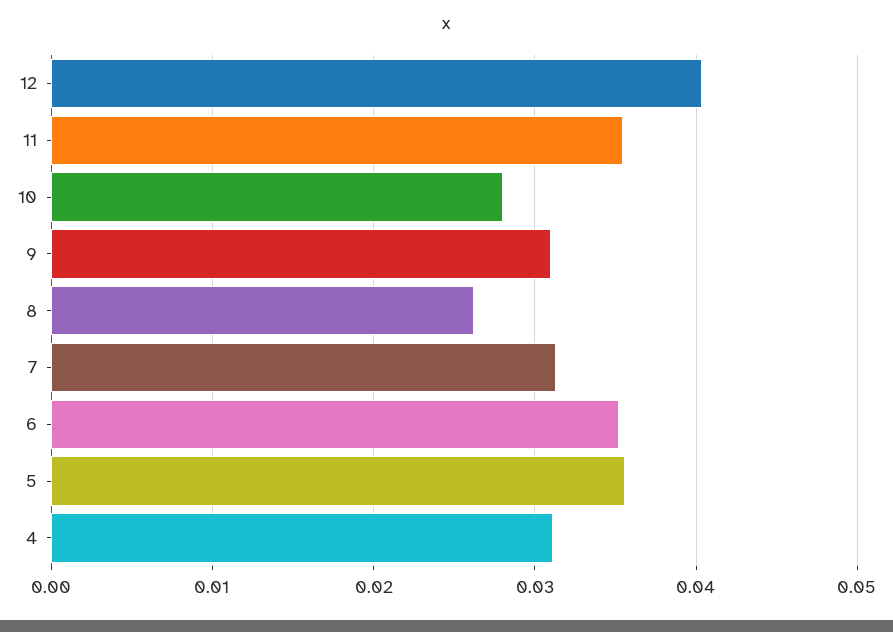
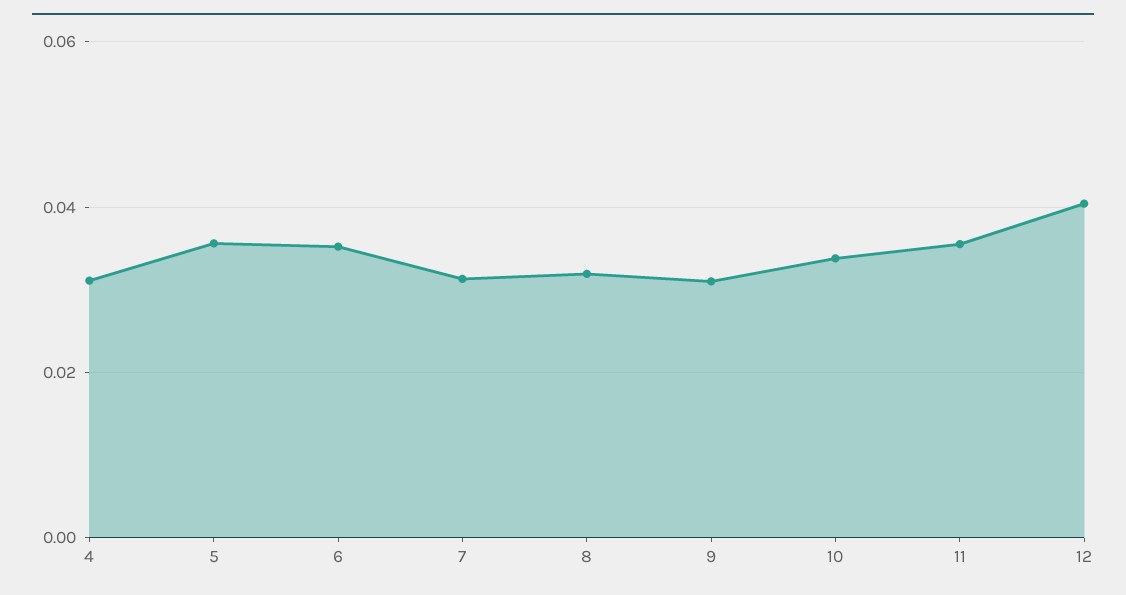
  {
    "12": 0.04,
    "11": 0.036,
-   "10": 0.028,
+   "10": 0.034,
    "9": 0.031,
-   "8": 0.026,
+   "8": 0.032,
    "7": 0.031,
    "6": 0.035,
    "5": 0.036,
    "4": 0.031
  }

